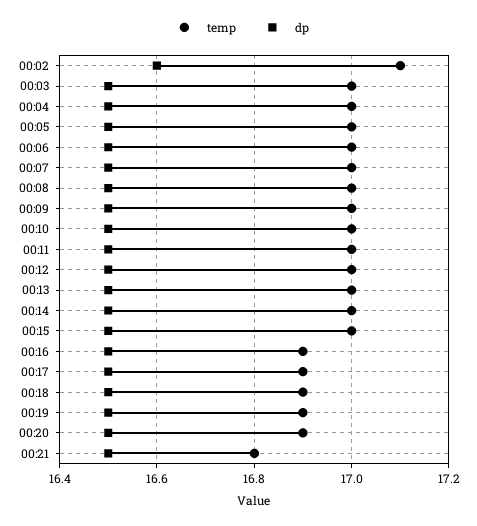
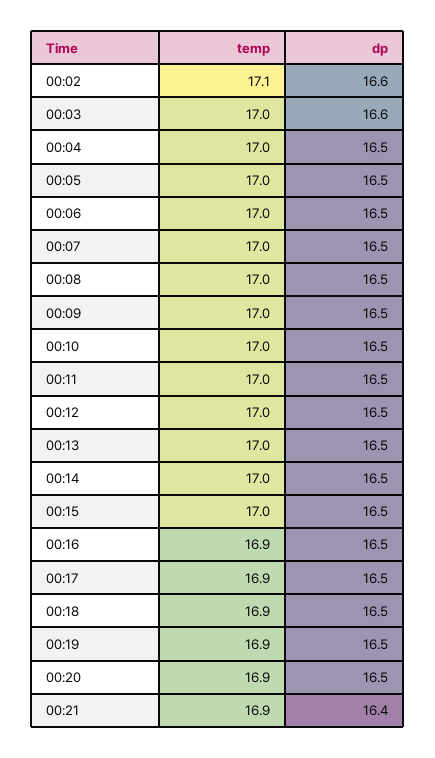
  {
    "temp": {
      "00:02": 17.1,
      "00:03": 17,
      "00:04": 17,
      "00:05": 17,
      "00:06": 17,
      "00:07": 17,
      "00:08": 17,
      "00:09": 17,
      "00:10": 17,
      "00:11": 17,
      "00:12": 17,
      "00:13": 17,
      "00:14": 17,
      "00:15": 17,
      "00:16": 16.9,
      "00:17": 16.9,
      "00:18": 16.9,
      "00:19": 16.9,
      "00:20": 16.9,
-     "00:21": 16.8
+     "00:21": 16.9
    },
    "dp": {
      "00:02": 16.6,
-     "00:03": 16.5,
+     "00:03": 16.6,
      "00:04": 16.5,
      "00:05": 16.5,
      "00:06": 16.5,
      "00:07": 16.5,
      "00:08": 16.5,
      "00:09": 16.5,
      "00:10": 16.5,
      "00:11": 16.5,
      "00:12": 16.5,
      "00:13": 16.5,
      "00:14": 16.5,
      "00:15": 16.5,
      "00:16": 16.5,
      "00:17": 16.5,
      "00:18": 16.5,
      "00:19": 16.5,
      "00:20": 16.5,
-     "00:21": 16.5
+     "00:21": 16.4
    }
  }

